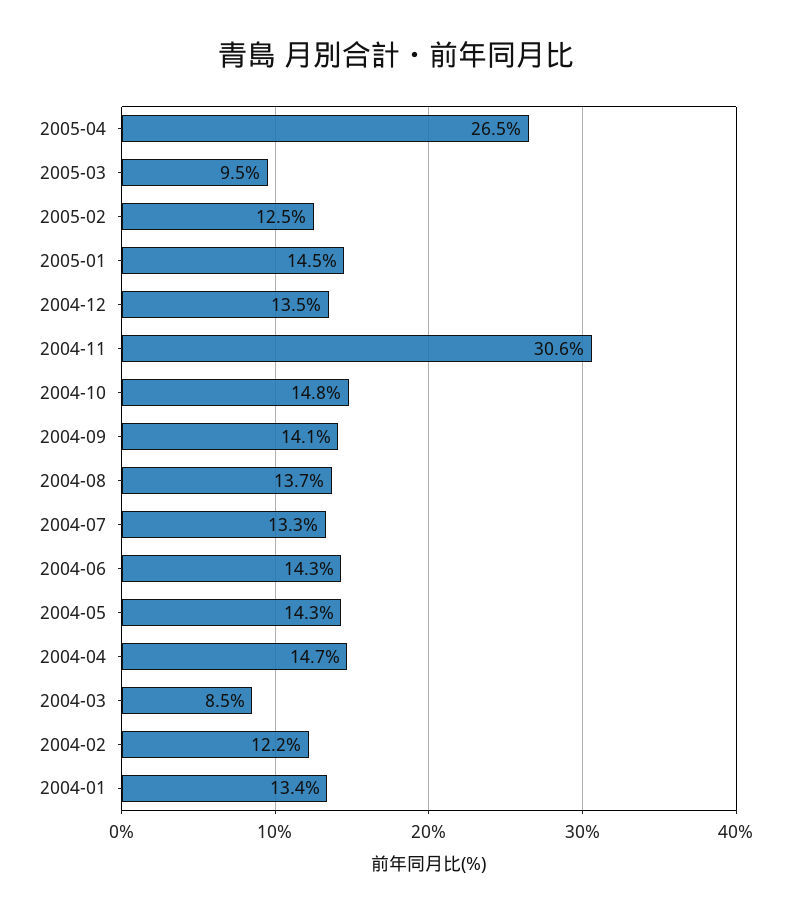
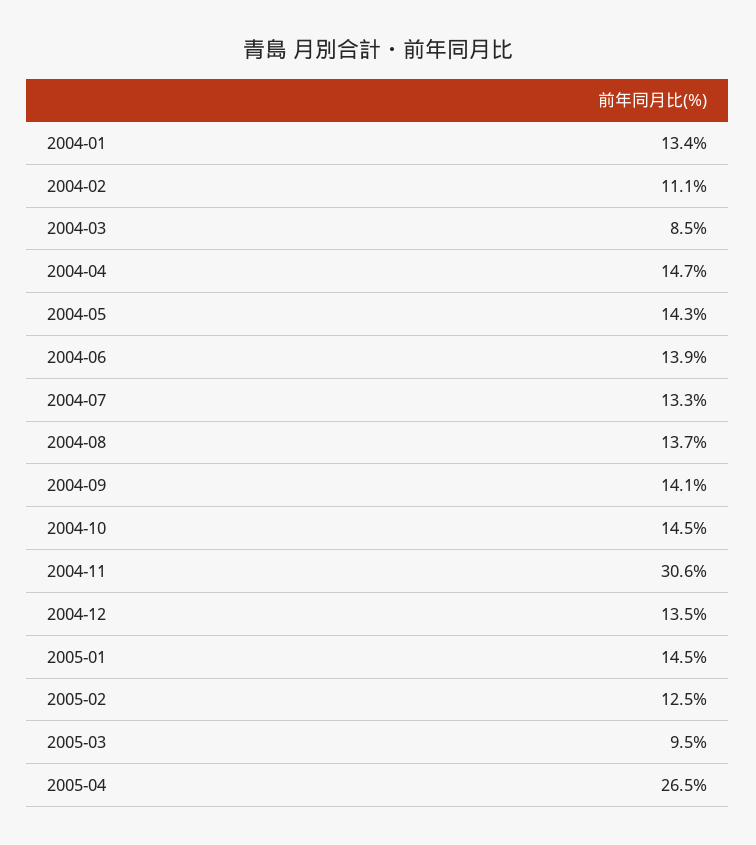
  {
    "2005-04": 26.5,
    "2005-03": 9.5,
    "2005-02": 12.5,
    "2005-01": 14.5,
    "2004-12": 13.5,
    "2004-11": 30.6,
-   "2004-10": 14.8,
+   "2004-10": 14.5,
    "2004-09": 14.1,
    "2004-08": 13.7,
    "2004-07": 13.3,
-   "2004-06": 14.3,
+   "2004-06": 13.9,
    "2004-05": 14.3,
    "2004-04": 14.7,
    "2004-03": 8.5,
-   "2004-02": 12.2,
+   "2004-02": 11.1,
    "2004-01": 13.4
  }

